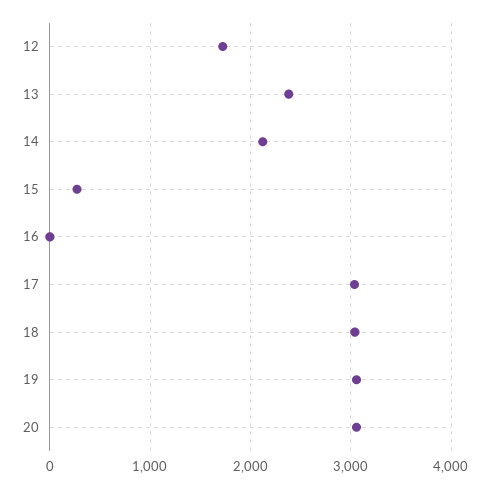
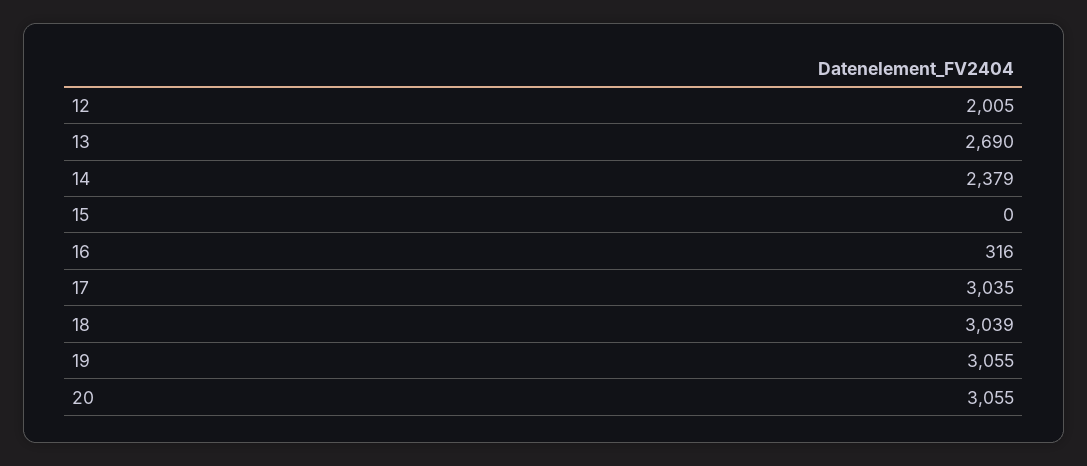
  {
-   "12": 1700,
+   "12": 2005,
-   "13": 2400,
+   "13": 2690,
-   "14": 2100,
+   "14": 2379,
-   "15": 300,
+   "15": 0,
-   "16": 0,
+   "16": 316,
    "17": 3035,
    "18": 3039,
    "19": 3055,
    "20": 3055
  }

